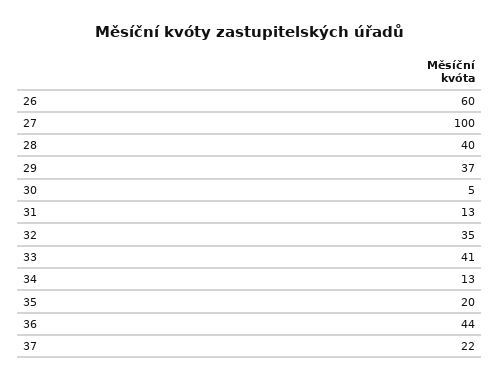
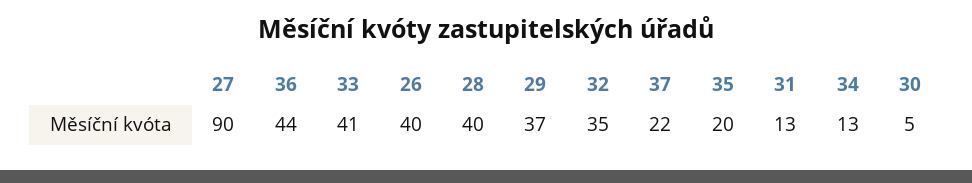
  {
-   "26": 60,
+   "26": 40,
-   "27": 100,
+   "27": 90,
    "28": 40,
    "29": 37,
    "30": 5,
    "31": 13,
    "32": 35,
    "33": 41,
    "34": 13,
    "35": 20,
    "36": 44,
    "37": 22
  }

